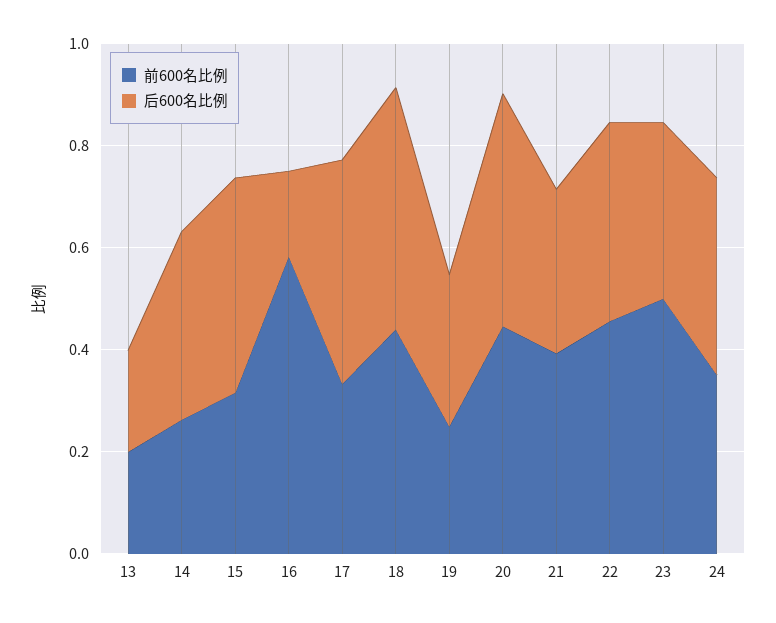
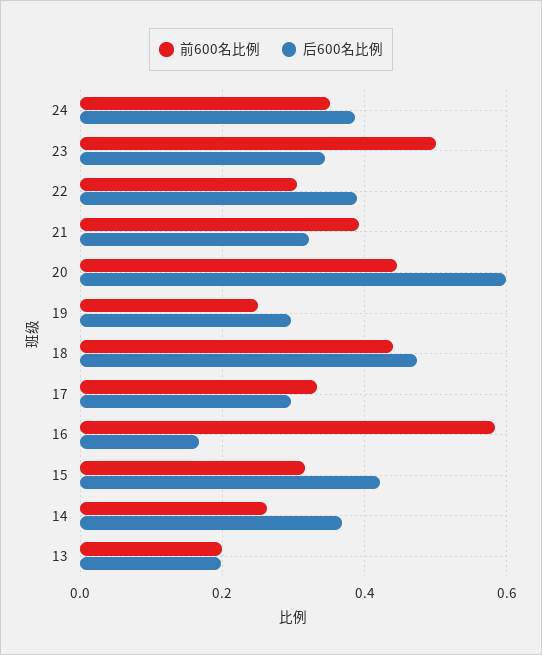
  {
    "前600名比例": {
      "13": 0.2,
      "14": 0.26,
      "15": 0.32,
      "16": 0.58,
      "17": 0.34,
      "18": 0.44,
      "19": 0.26,
      "20": 0.44,
      "21": 0.4,
-     "22": 0.45,
+     "22": 0.3,
      "23": 0.5,
      "24": 0.36
    },
    "后600名比例": {
      "13": 0.2,
      "14": 0.36,
      "15": 0.42,
      "16": 0.16,
-     "17": 0.45,
+     "17": 0.3,
      "18": 0.48,
      "19": 0.3,
-     "20": 0.45,
+     "20": 0.6,
      "21": 0.32,
      "22": 0.38,
      "23": 0.34,
      "24": 0.38
    }
  }

